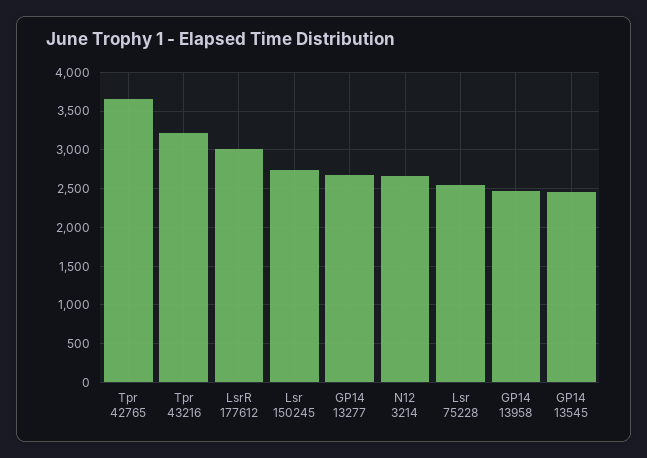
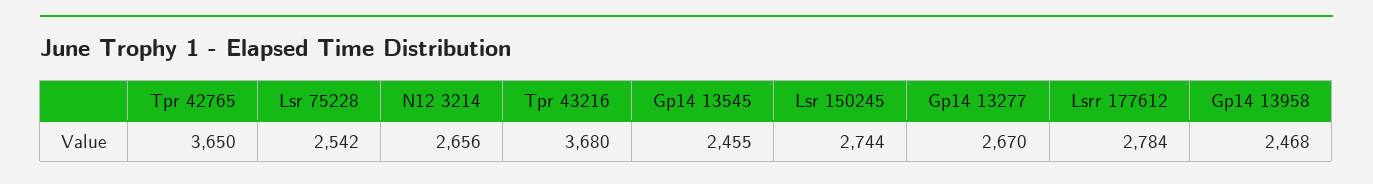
  {
    "Tpr 42765": 3650,
-   "Tpr 43216": 3200,
+   "Tpr 43216": 3680,
-   "LsrR 177612": 3000,
+   "LsrR 177612": 2784,
    "Lsr 150245": 2744,
    "GP14 13277": 2670,
    "N12 3214": 2656,
    "Lsr 75228": 2542,
    "GP14 13958": 2468,
    "GP14 13545": 2455
  }

